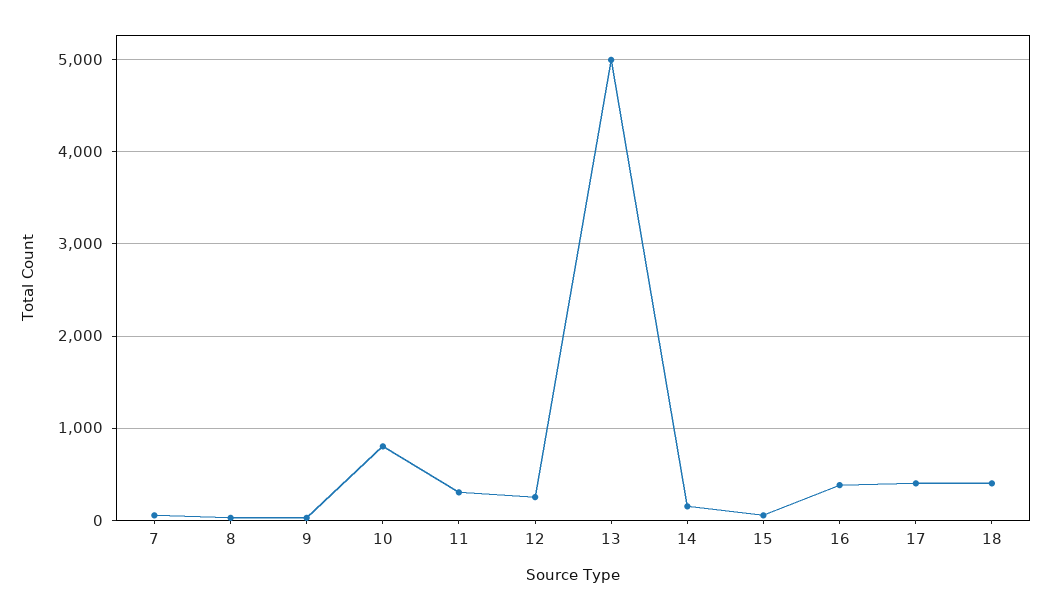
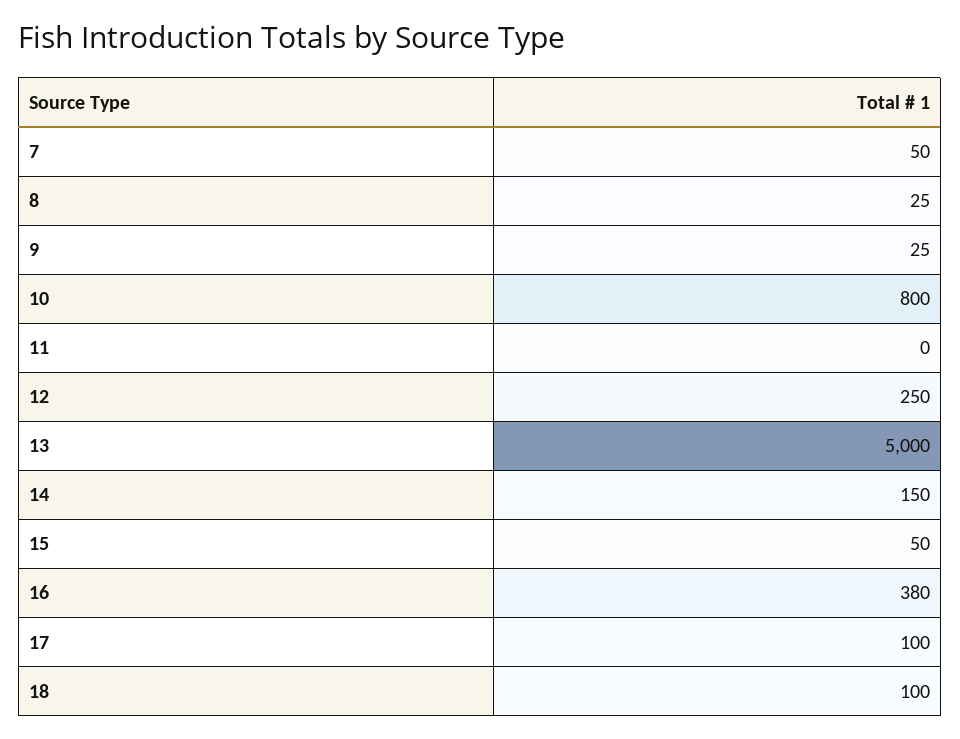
  {
    "7": 50,
    "8": 25,
    "9": 25,
    "10": 800,
-   "11": 300,
+   "11": 0,
    "12": 250,
    "13": 5000,
    "14": 150,
    "15": 50,
    "16": 380,
-   "17": 400,
+   "17": 100,
-   "18": 400
+   "18": 100
  }

